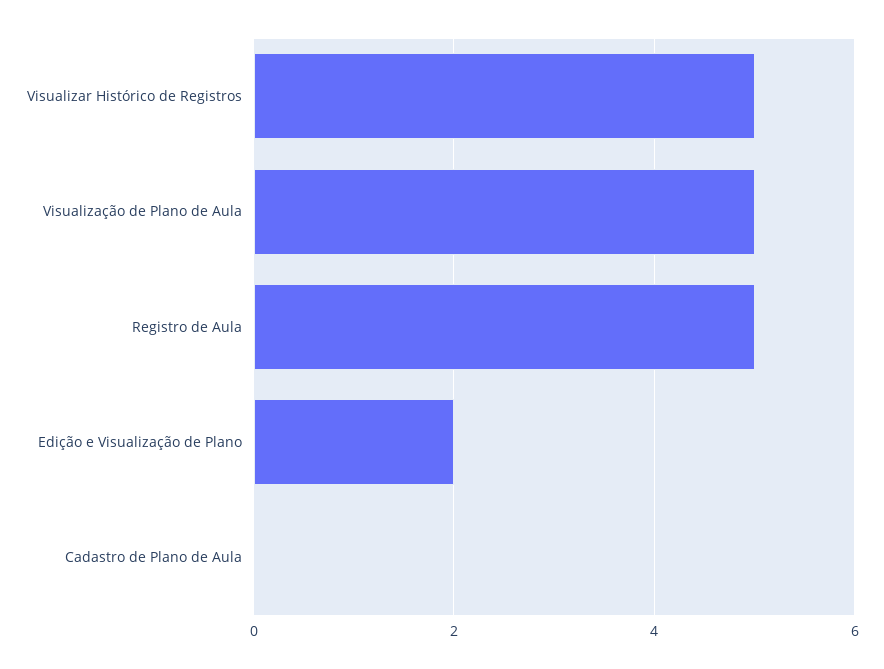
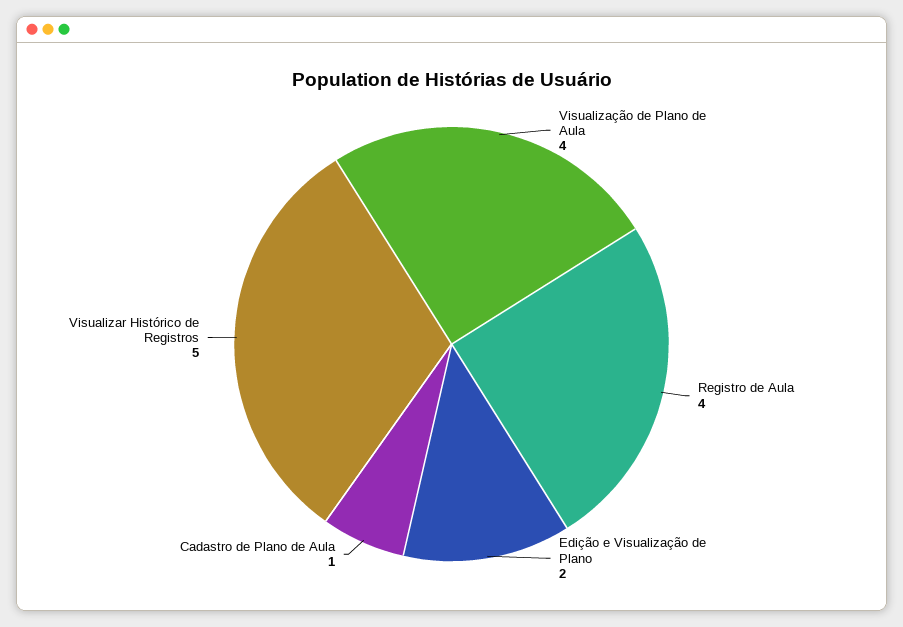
  {
    "Visualizar Histórico de Registros": 5,
-   "Visualização de Plano de Aula": 5,
+   "Visualização de Plano de Aula": 4,
-   "Registro de Aula": 5,
+   "Registro de Aula": 4,
    "Edição e Visualização de Plano": 2,
-   "Cadastro de Plano de Aula": 0
+   "Cadastro de Plano de Aula": 1
  }

